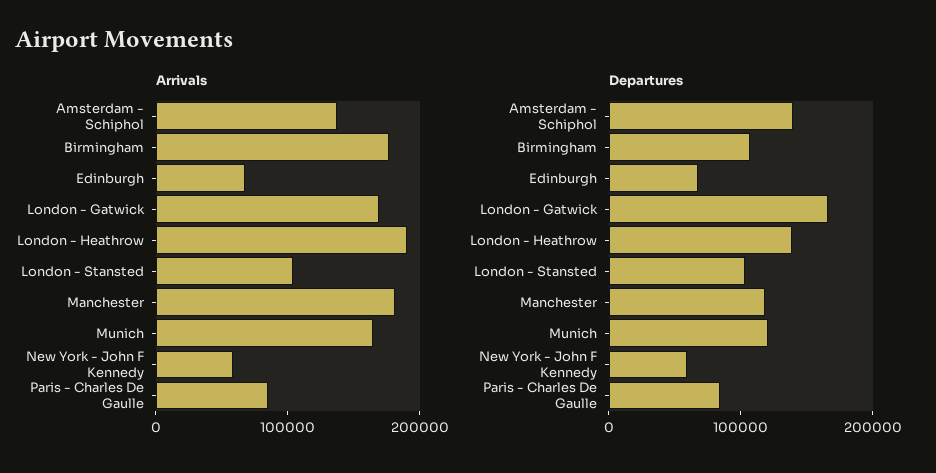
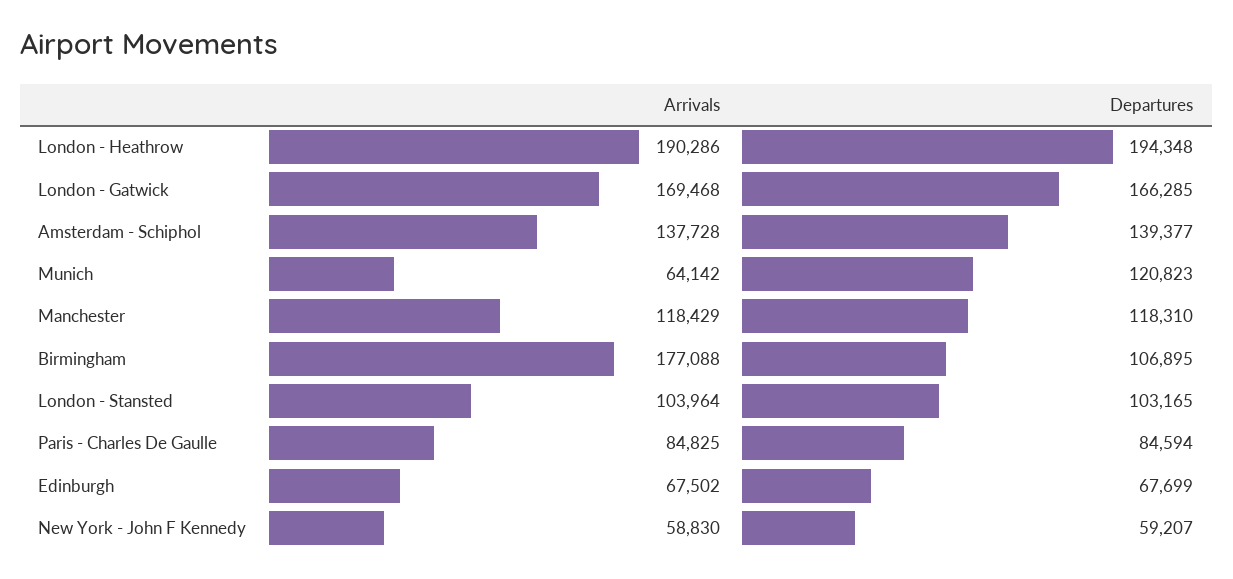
  {
    "Arrivals": {
      "Amsterdam - Schiphol": 137728,
      "Birmingham": 177088,
      "Edinburgh": 67502,
      "London - Gatwick": 169468,
      "London - Heathrow": 190286,
      "London - Stansted": 103964,
-     "Manchester": 180000,
+     "Manchester": 118429,
-     "Munich": 160000,
+     "Munich": 64142,
      "New York - John F Kennedy": 58830,
      "Paris - Charles De Gaulle": 84825
    },
    "Departures": {
      "Amsterdam - Schiphol": 139377,
      "Birmingham": 106895,
      "Edinburgh": 67699,
      "London - Gatwick": 166285,
-     "London - Heathrow": 140000,
+     "London - Heathrow": 194348,
      "London - Stansted": 103165,
      "Manchester": 118310,
      "Munich": 120823,
      "New York - John F Kennedy": 59207,
      "Paris - Charles De Gaulle": 84594
    }
  }

